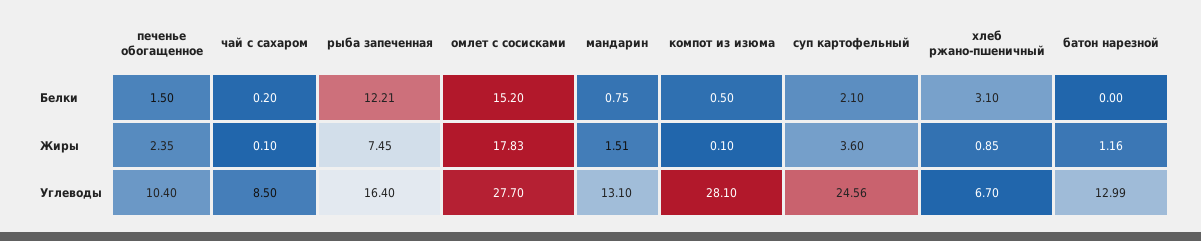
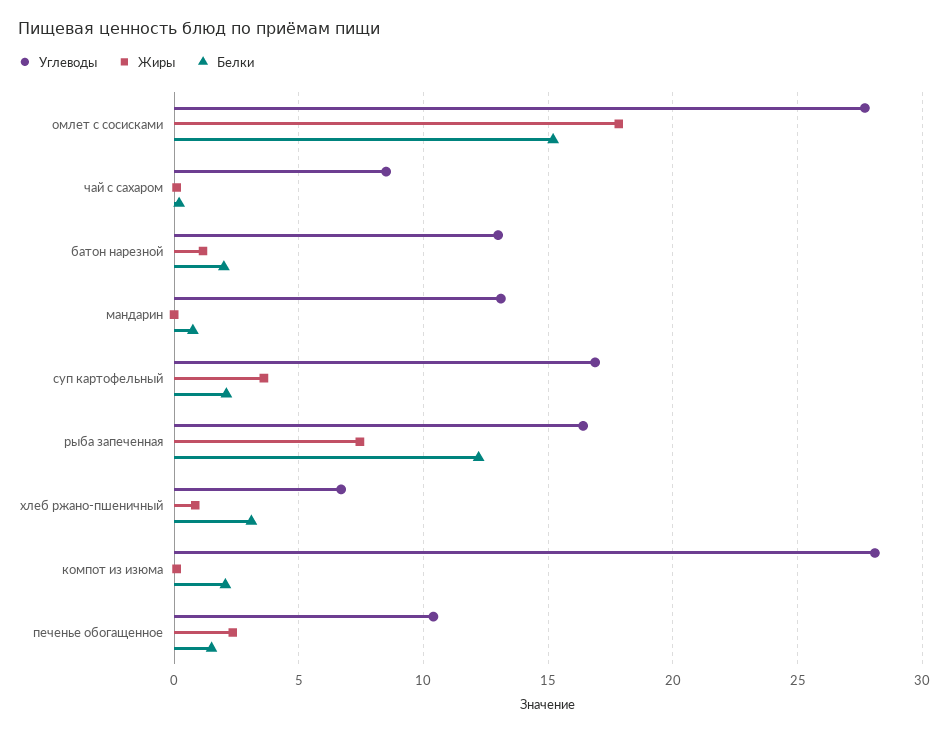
  {
    "Белки": {
      "печенье обогащенное": 1.5,
      "чай с сахаром": 0.2,
      "рыба запеченная": 12.21,
      "омлет с сосисками": 15.2,
      "мандарин": 0.75,
-     "компот из изюма": 0.5,
+     "компот из изюма": 2,
      "суп картофельный": 2.1,
      "хлеб ржано-пшеничный": 3.1,
-     "батон нарезной": 0
+     "батон нарезной": 2
    },
    "Жиры": {
      "печенье обогащенное": 2.35,
      "чай с сахаром": 0.1,
      "рыба запеченная": 7.45,
      "омлет с сосисками": 17.83,
-     "мандарин": 1.51,
+     "мандарин": 0,
      "компот из изюма": 0.1,
      "суп картофельный": 3.6,
      "хлеб ржано-пшеничный": 0.85,
      "батон нарезной": 1.16
    },
    "Углеводы": {
      "печенье обогащенное": 10.4,
      "чай с сахаром": 8.5,
      "рыба запеченная": 16.4,
      "омлет с сосисками": 27.7,
      "мандарин": 13.1,
      "компот из изюма": 28.1,
-     "суп картофельный": 24.56,
+     "суп картофельный": 17,
      "хлеб ржано-пшеничный": 6.7,
      "батон нарезной": 12.99
    }
  }

